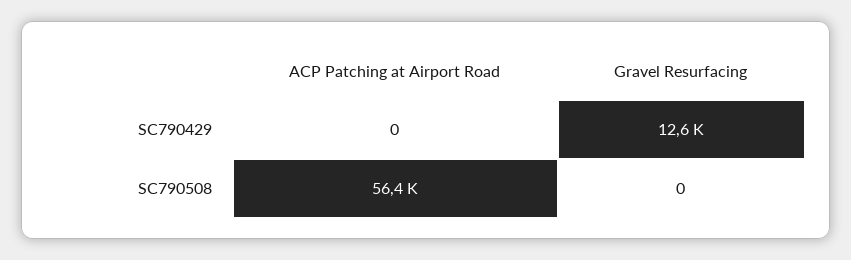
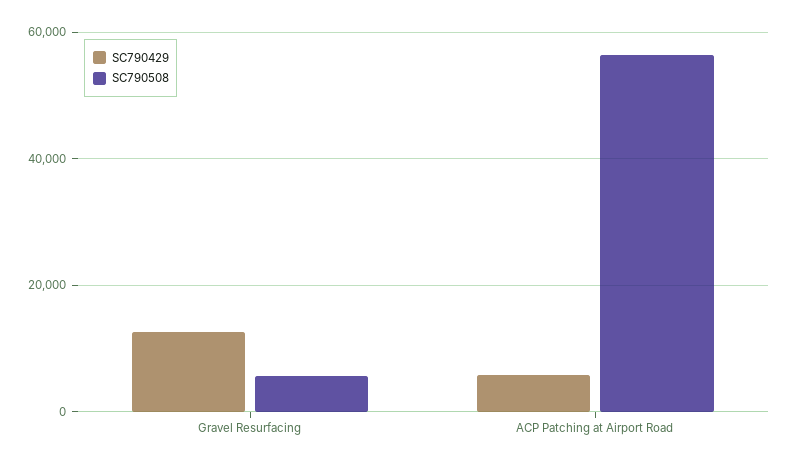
  {
    "SC790429": {
-     "ACP Patching at Airport Road": 0,
+     "ACP Patching at Airport Road": 6000,
      "Gravel Resurfacing": 12600
    },
    "SC790508": {
      "ACP Patching at Airport Road": 56400,
-     "Gravel Resurfacing": 0
+     "Gravel Resurfacing": 6000
    }
  }

